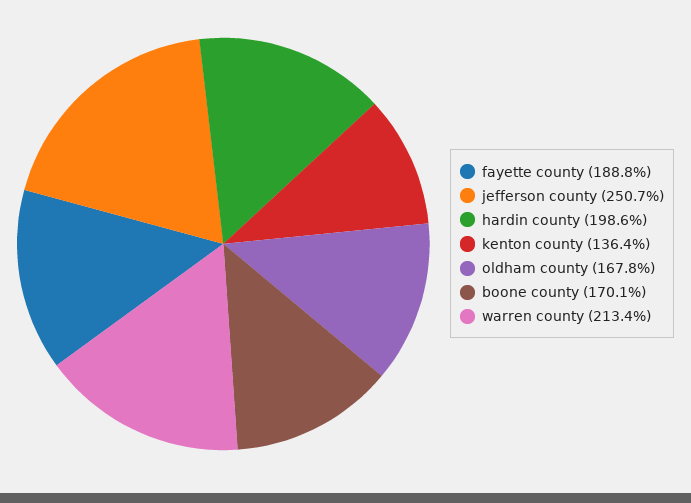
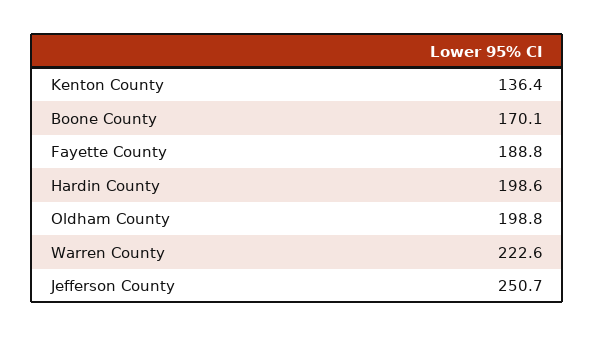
  {
    "fayette county": 188.8,
    "jefferson county": 250.7,
    "hardin county": 198.6,
    "kenton county": 136.4,
-   "oldham county": 167.8,
+   "oldham county": 198.8,
    "boone county": 170.1,
-   "warren county": 213.4
+   "warren county": 222.6
  }

